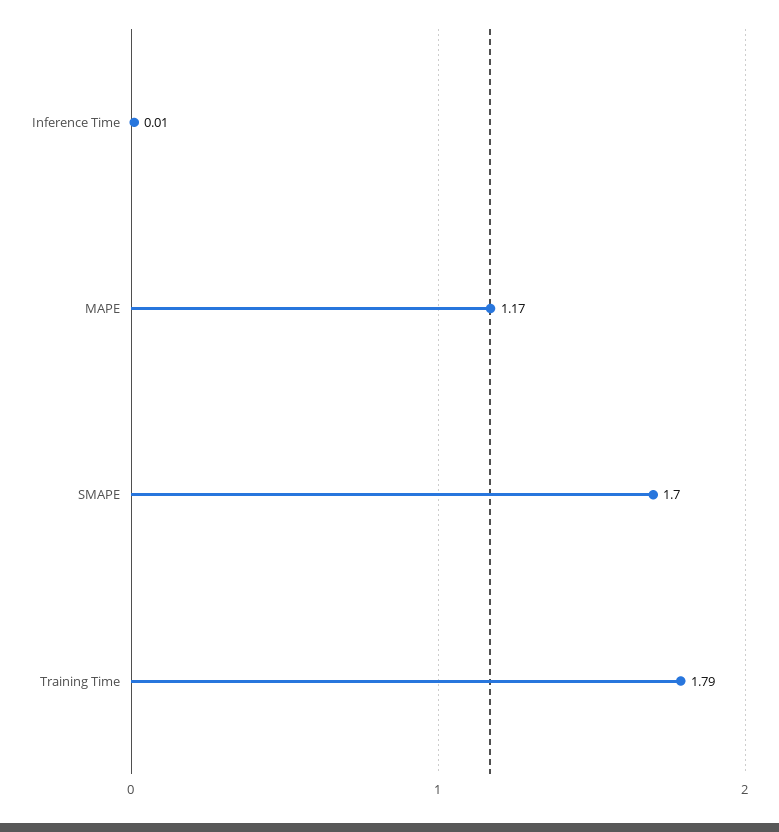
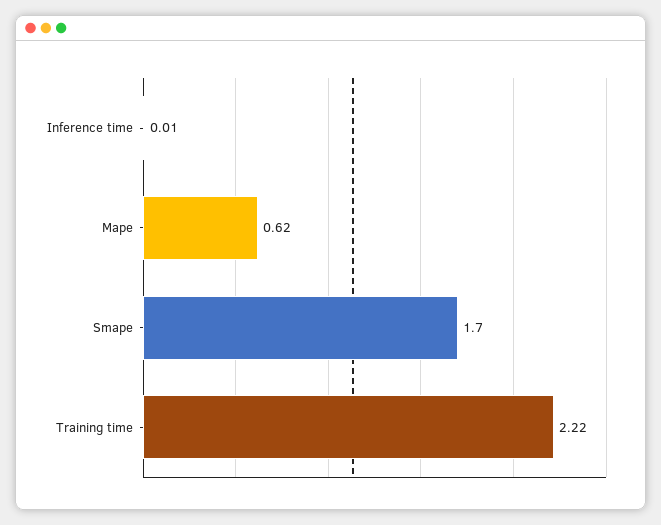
  {
    "Inference Time": 0.01,
-   "MAPE": 1.17,
+   "MAPE": 0.62,
    "SMAPE": 1.7,
-   "Training Time": 1.79
+   "Training Time": 2.22
  }

